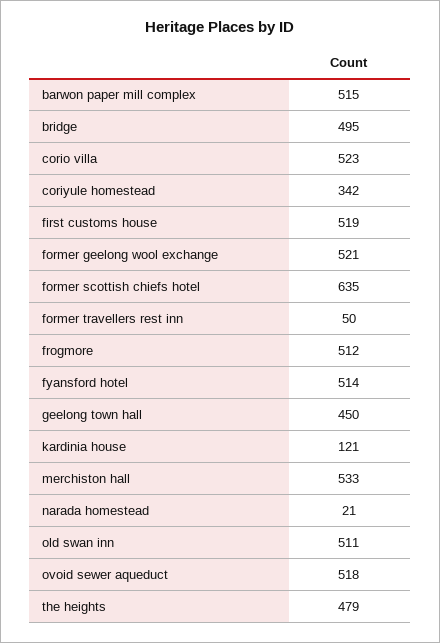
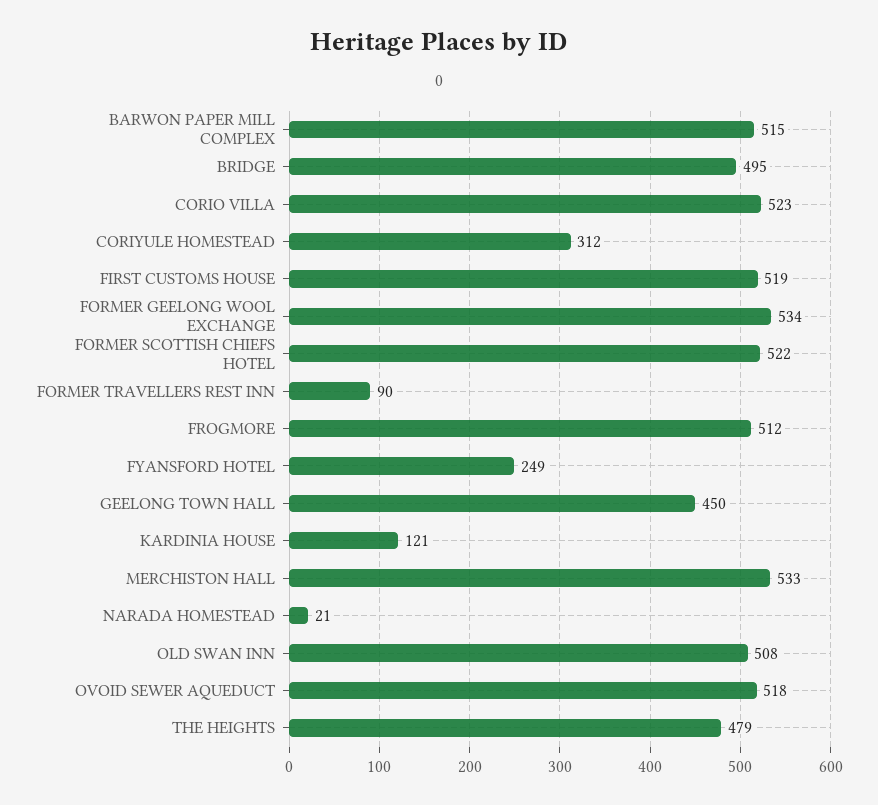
  {
    "barwon paper mill complex": 515,
    "bridge": 495,
    "corio villa": 523,
-   "coriyule homestead": 342,
+   "coriyule homestead": 312,
    "first customs house": 519,
-   "former geelong wool exchange": 521,
+   "former geelong wool exchange": 534,
-   "former scottish chiefs hotel": 635,
+   "former scottish chiefs hotel": 522,
-   "former travellers rest inn": 50,
+   "former travellers rest inn": 90,
    "frogmore": 512,
-   "fyansford hotel": 514,
+   "fyansford hotel": 249,
    "geelong town hall": 450,
    "kardinia house": 121,
    "merchiston hall": 533,
    "narada homestead": 21,
-   "old swan inn": 511,
+   "old swan inn": 508,
    "ovoid sewer aqueduct": 518,
    "the heights": 479
  }

